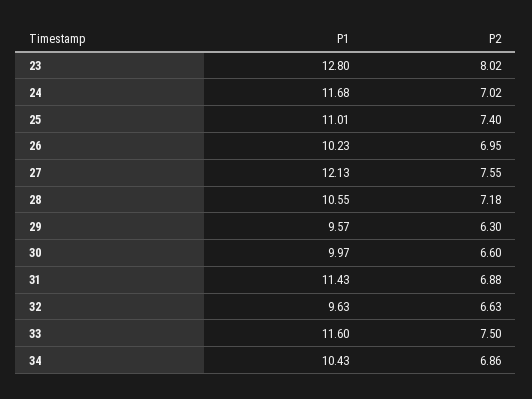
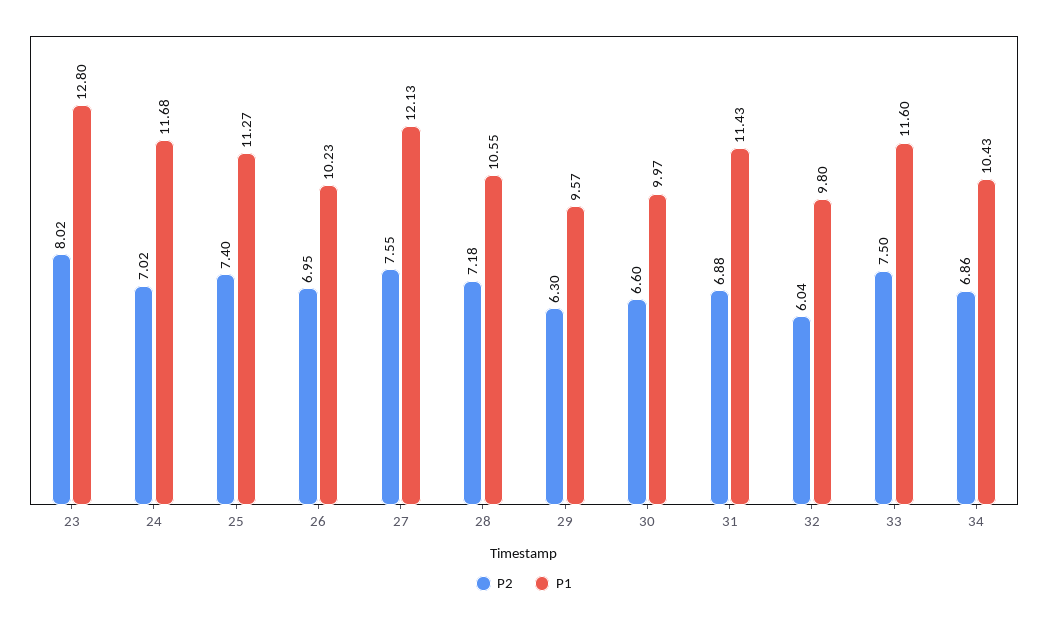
  {
    "P1": {
      "23": 12.8,
      "24": 11.68,
-     "25": 11.01,
+     "25": 11.27,
      "26": 10.23,
      "27": 12.13,
      "28": 10.55,
      "29": 9.57,
      "30": 9.97,
      "31": 11.43,
-     "32": 9.63,
+     "32": 9.8,
      "33": 11.6,
      "34": 10.43
    },
    "P2": {
      "23": 8.02,
      "24": 7.02,
      "25": 7.4,
      "26": 6.95,
      "27": 7.55,
      "28": 7.18,
      "29": 6.3,
      "30": 6.6,
      "31": 6.88,
-     "32": 6.63,
+     "32": 6.04,
      "33": 7.5,
      "34": 6.86
    }
  }

